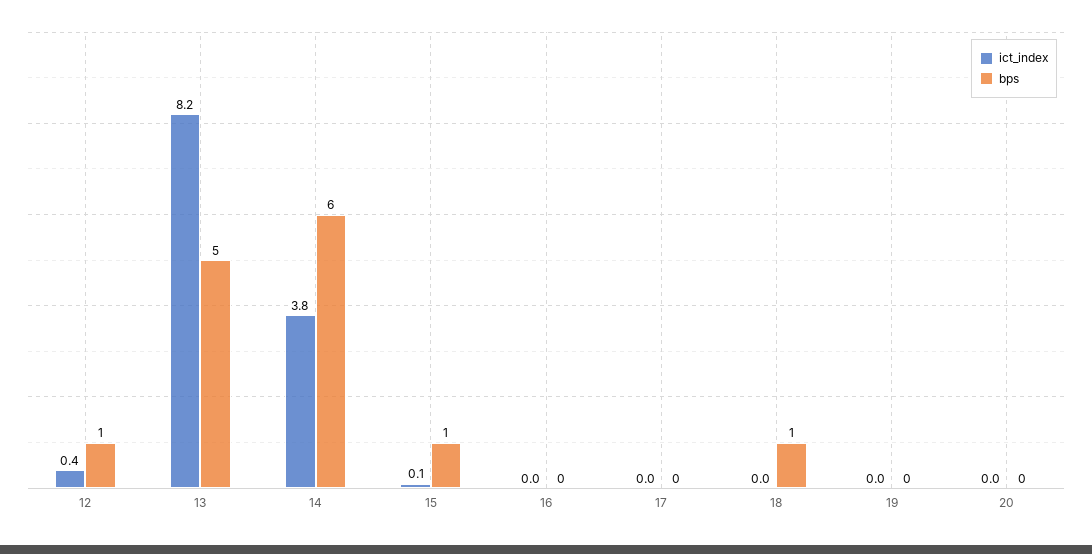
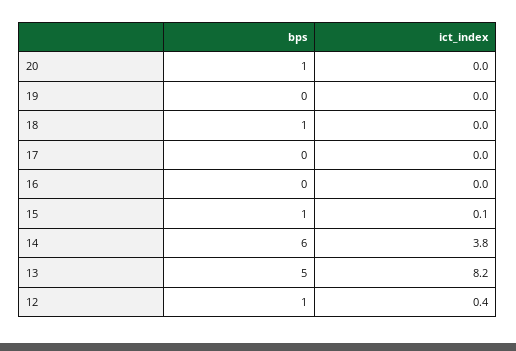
  {
    "ict_index": {
      "12": 0.4,
      "13": 8.2,
      "14": 3.8,
      "15": 0.1,
      "16": 0,
      "17": 0,
      "18": 0,
      "19": 0,
      "20": 0
    },
    "bps": {
      "12": 1,
      "13": 5,
      "14": 6,
      "15": 1,
      "16": 0,
      "17": 0,
      "18": 1,
      "19": 0,
-     "20": 0
+     "20": 1
    }
  }

